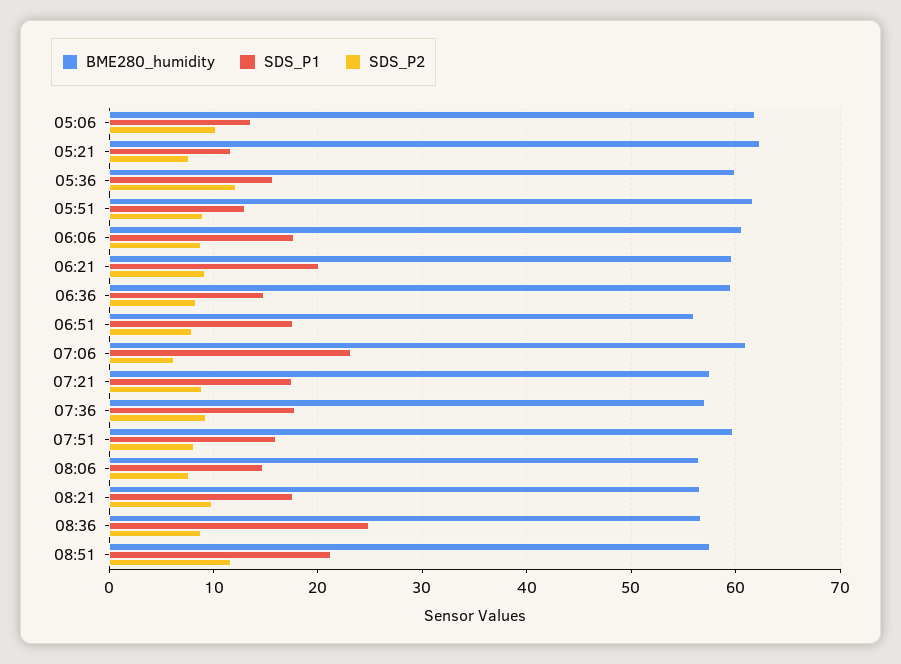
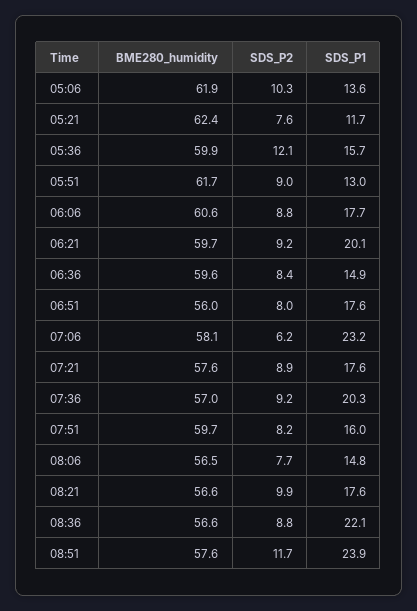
  {
    "BME280_humidity": {
      "05:06": 61.9,
      "05:21": 62.4,
      "05:36": 59.9,
      "05:51": 61.7,
      "06:06": 60.6,
      "06:21": 59.7,
      "06:36": 59.6,
      "06:51": 56,
-     "07:06": 61,
+     "07:06": 58.1,
      "07:21": 57.6,
      "07:36": 57,
      "07:51": 59.7,
      "08:06": 56.5,
      "08:21": 56.6,
      "08:36": 56.6,
      "08:51": 57.6
    },
    "SDS_P1": {
      "05:06": 13.6,
      "05:21": 11.7,
      "05:36": 15.7,
      "05:51": 13,
      "06:06": 17.7,
      "06:21": 20.1,
      "06:36": 14.9,
      "06:51": 17.6,
      "07:06": 23.2,
      "07:21": 17.6,
-     "07:36": 18,
+     "07:36": 20.3,
      "07:51": 16,
      "08:06": 14.8,
      "08:21": 17.6,
-     "08:36": 25,
+     "08:36": 22.1,
-     "08:51": 21
+     "08:51": 23.9
    },
    "SDS_P2": {
      "05:06": 10.3,
      "05:21": 7.6,
      "05:36": 12.1,
      "05:51": 9,
      "06:06": 8.8,
      "06:21": 9.2,
      "06:36": 8.4,
      "06:51": 8,
      "07:06": 6.2,
      "07:21": 8.9,
      "07:36": 9.2,
      "07:51": 8.2,
      "08:06": 7.7,
      "08:21": 9.9,
      "08:36": 8.8,
      "08:51": 11.7
    }
  }

